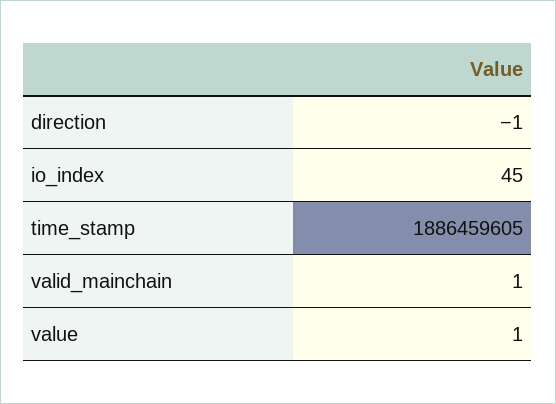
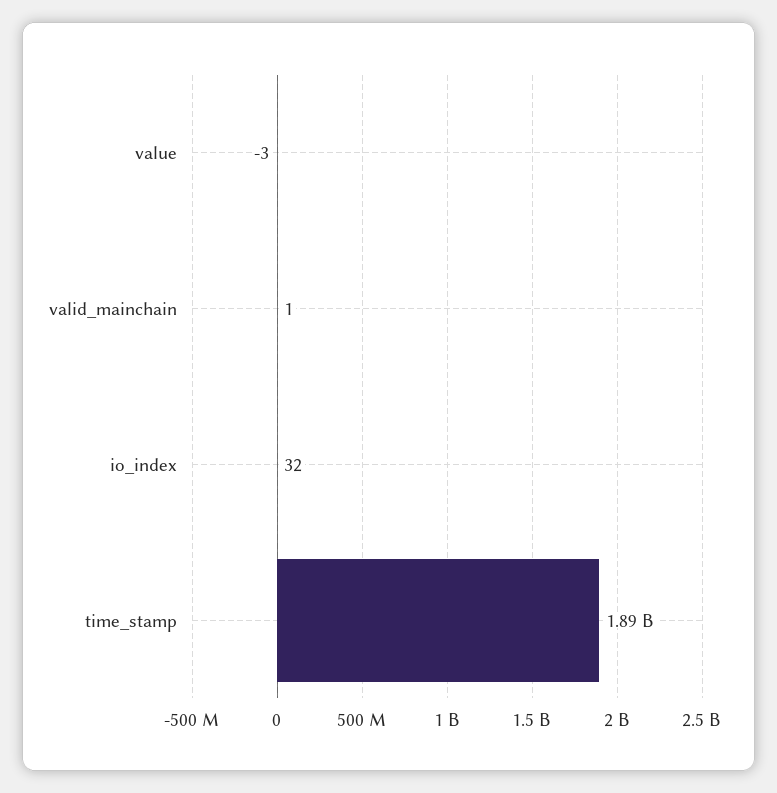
  {
-   "direction": -1,
-   "io_index": 45,
+   "io_index": 32,
    "time_stamp": 1886459605,
    "valid_mainchain": 1,
-   "value": 1
+   "value": -3
  }

